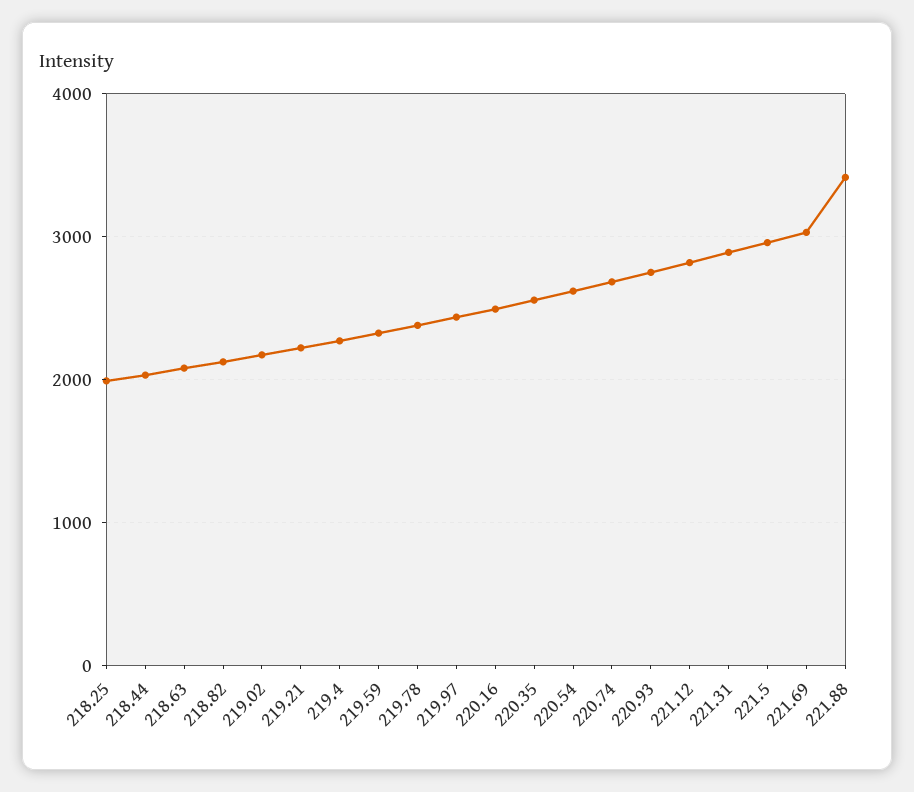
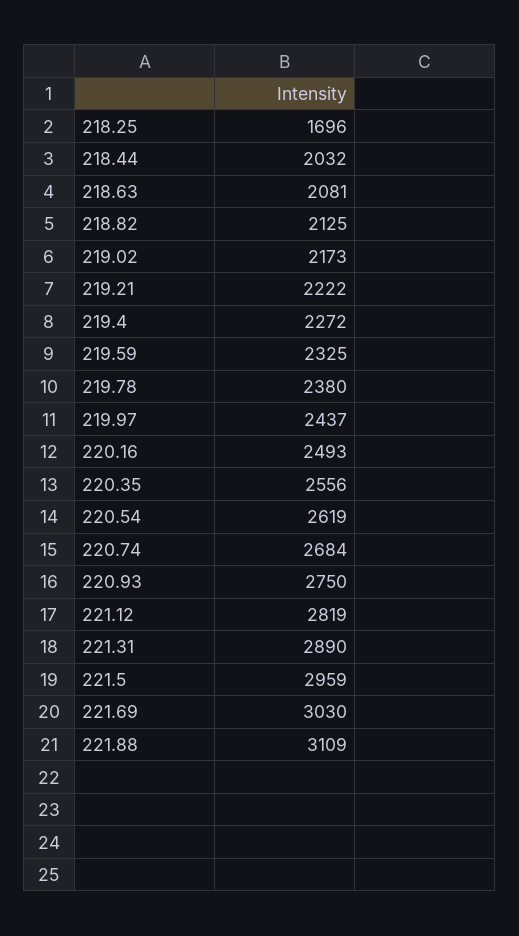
  {
-   "218.25": 2000,
+   "218.25": 1696,
    "218.44": 2032,
    "218.63": 2081,
    "218.82": 2125,
    "219.02": 2173,
    "219.21": 2222,
    "219.4": 2272,
    "219.59": 2325,
    "219.78": 2380,
    "219.97": 2437,
    "220.16": 2493,
    "220.35": 2556,
    "220.54": 2619,
    "220.74": 2684,
    "220.93": 2750,
    "221.12": 2819,
    "221.31": 2890,
    "221.5": 2959,
    "221.69": 3030,
-   "221.88": 3400
+   "221.88": 3109
  }

